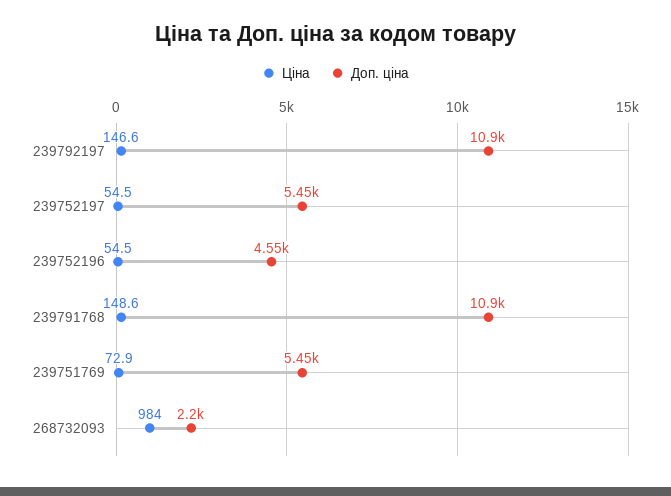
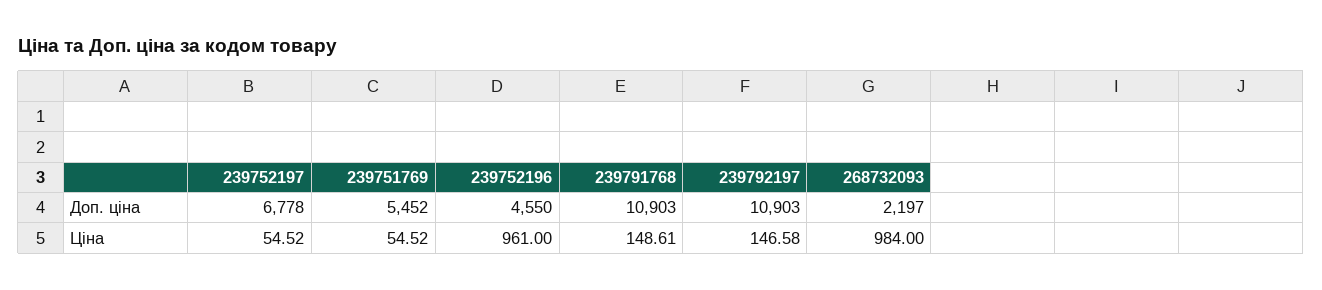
  {
    "Ціна": {
      "239792197": 146.58,
      "239752197": 54.52,
-     "239752196": 54.5,
+     "239752196": 961,
      "239791768": 148.61,
-     "239751769": 72.9,
+     "239751769": 54.52,
      "268732093": 984
    },
    "Доп. ціна": {
      "239792197": 10903,
-     "239752197": 5450,
+     "239752197": 6778,
      "239752196": 4550,
      "239791768": 10903,
      "239751769": 5452,
      "268732093": 2197
    }
  }

